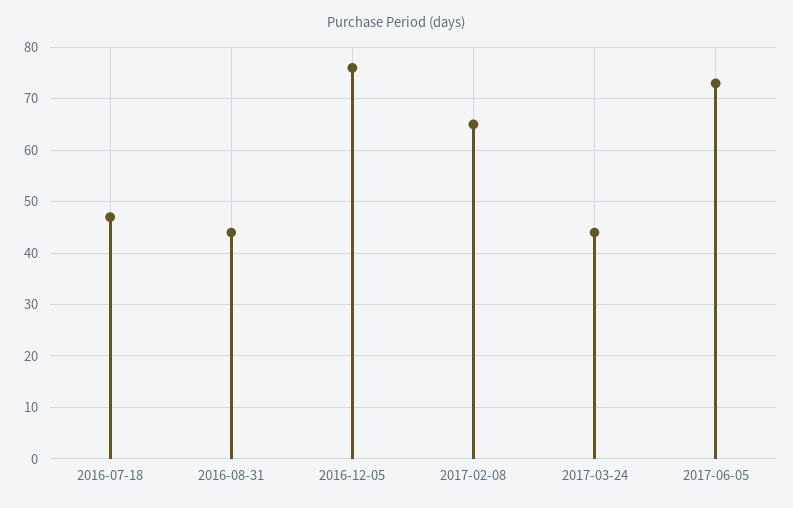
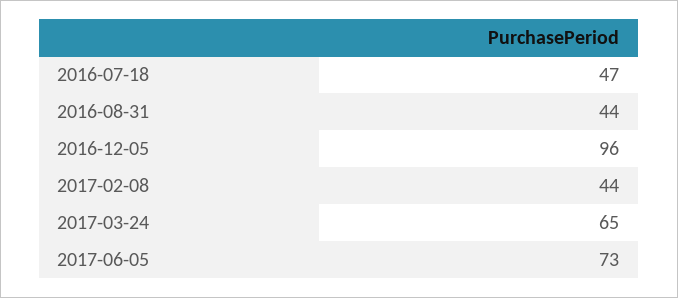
  {
    "2016-07-18": 47,
    "2016-08-31": 44,
-   "2016-12-05": 75,
+   "2016-12-05": 96,
-   "2017-02-08": 65,
+   "2017-02-08": 44,
-   "2017-03-24": 45,
+   "2017-03-24": 65,
    "2017-06-05": 73
  }

